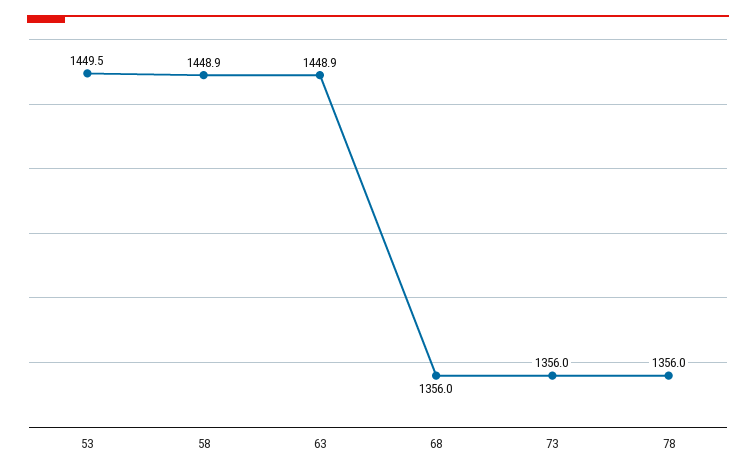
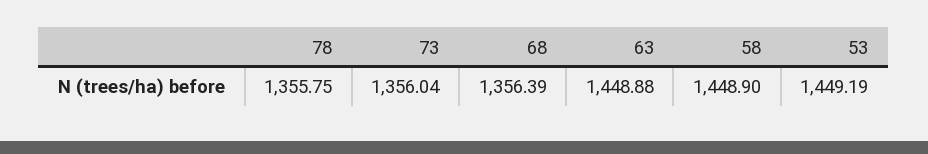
  {
-   "53": 1449.5,
+   "53": 1449.19,
    "58": 1448.9,
    "63": 1448.88,
-   "68": 1356,
+   "68": 1356.39,
    "73": 1356.04,
-   "78": 1356
+   "78": 1355.75
  }

